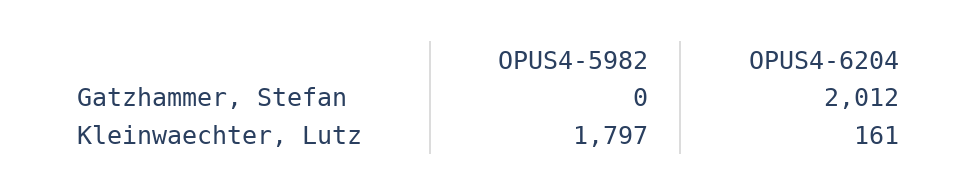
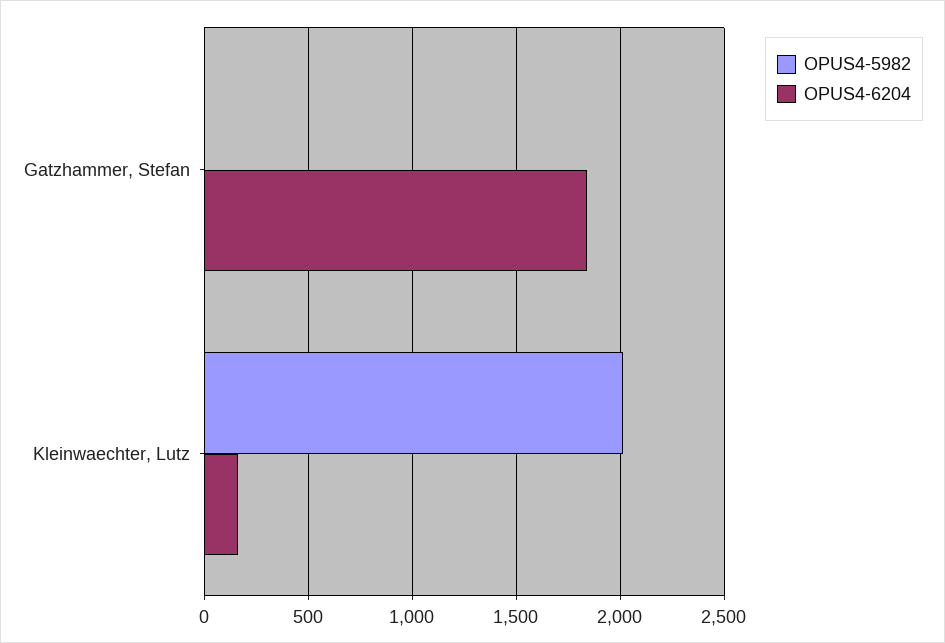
  {
    "OPUS4-5982": {
      "Gatzhammer, Stefan": 0,
-     "Kleinwaechter, Lutz": 1797
+     "Kleinwaechter, Lutz": 2000
    },
    "OPUS4-6204": {
-     "Gatzhammer, Stefan": 2012,
+     "Gatzhammer, Stefan": 1850,
      "Kleinwaechter, Lutz": 161
    }
  }

